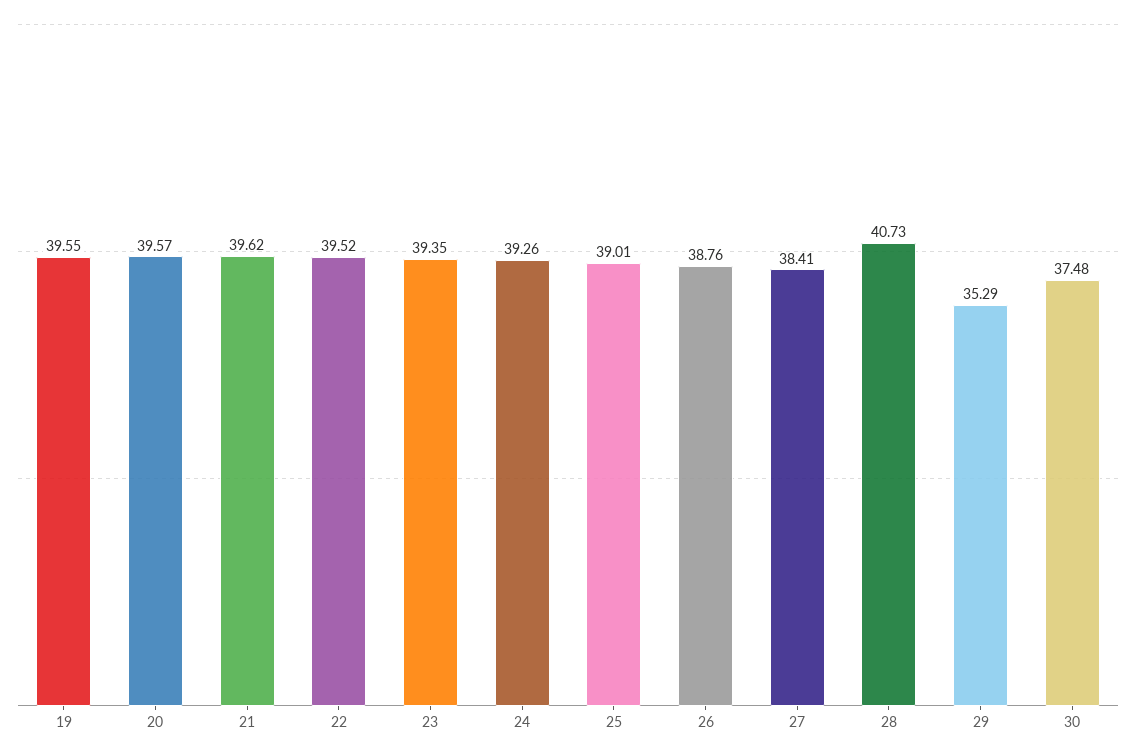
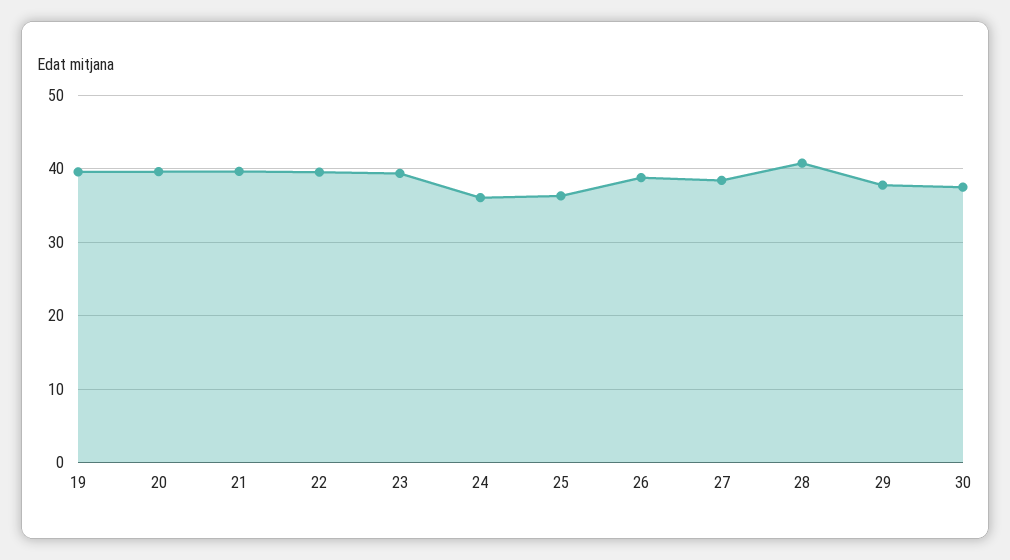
  {
    "19": 39.55,
    "20": 39.57,
    "21": 39.62,
    "22": 39.52,
    "23": 39.35,
-   "24": 39.26,
+   "24": 36,
-   "25": 39.01,
+   "25": 36,
    "26": 38.76,
    "27": 38.41,
    "28": 40.73,
-   "29": 35.29,
+   "29": 38,
    "30": 37.48
  }

